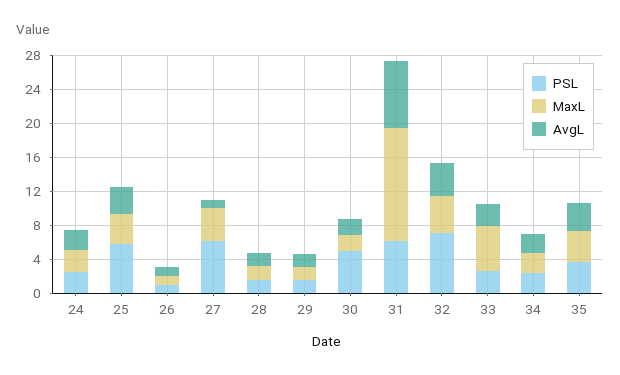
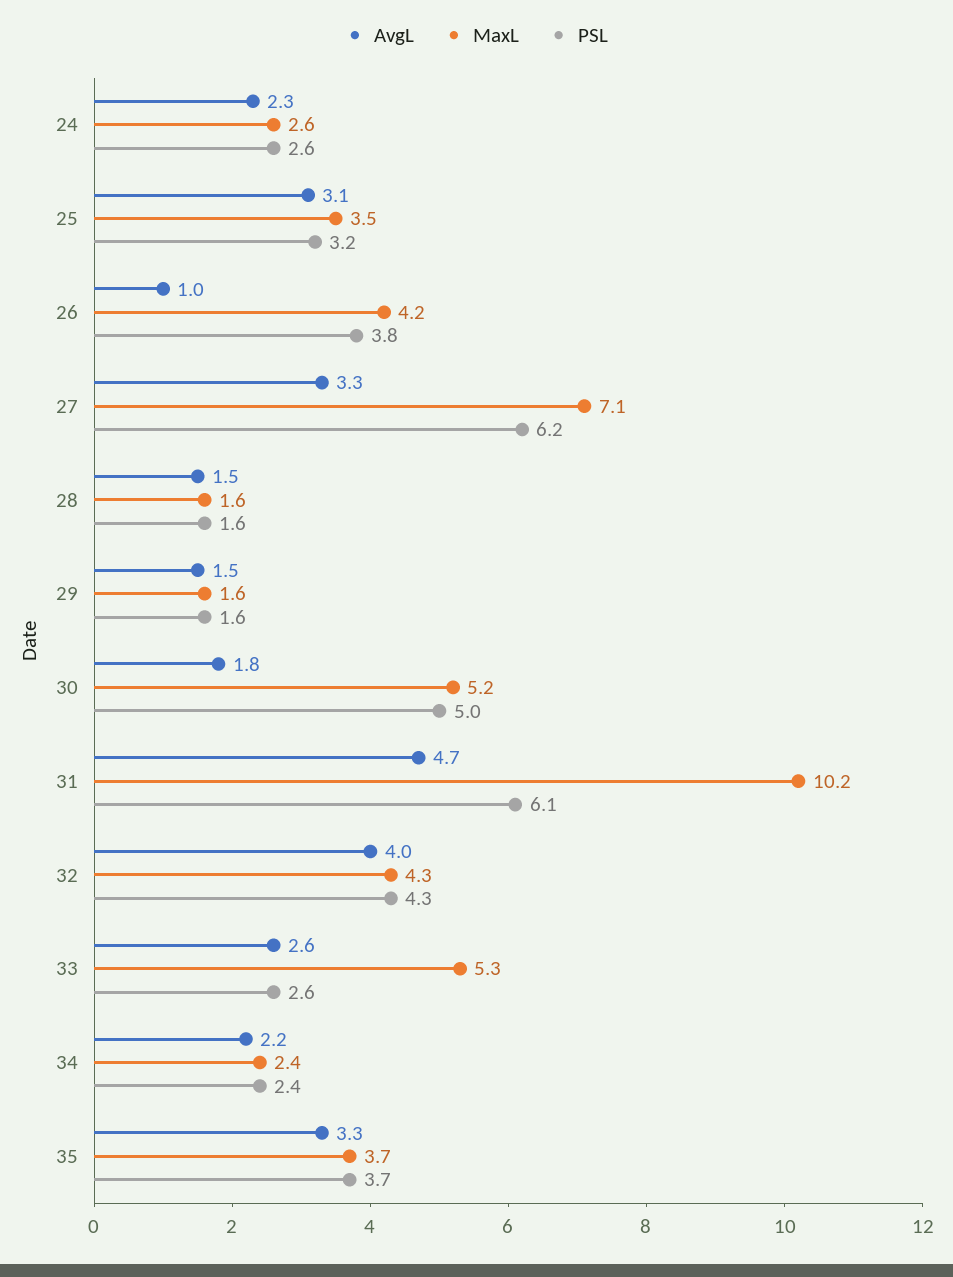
  {
    "PSL": {
      "24": 2.6,
-     "25": 6,
+     "25": 3.2,
-     "26": 1,
+     "26": 3.8,
      "27": 6.2,
      "28": 1.6,
      "29": 1.6,
      "30": 5,
      "31": 6.1,
-     "32": 7,
+     "32": 4.3,
      "33": 2.6,
      "34": 2.4,
      "35": 3.7
    },
    "MaxL": {
      "24": 2.6,
      "25": 3.5,
-     "26": 1,
+     "26": 4.2,
-     "27": 4,
+     "27": 7.1,
      "28": 1.6,
      "29": 1.6,
-     "30": 2,
+     "30": 5.2,
-     "31": 13,
+     "31": 10.2,
      "32": 4.3,
      "33": 5.3,
      "34": 2.4,
      "35": 3.7
    },
    "AvgL": {
      "24": 2.3,
      "25": 3.1,
      "26": 1,
-     "27": 1,
+     "27": 3.3,
      "28": 1.5,
      "29": 1.5,
      "30": 1.8,
-     "31": 8,
+     "31": 4.7,
      "32": 4,
      "33": 2.6,
      "34": 2.2,
      "35": 3.3
    }
  }

